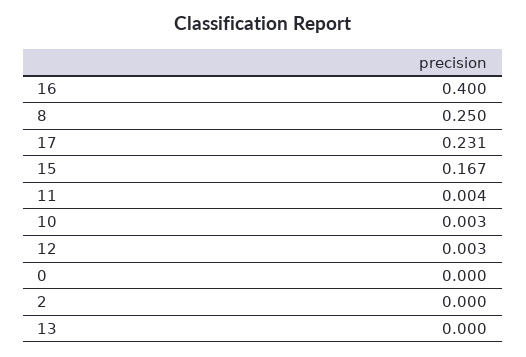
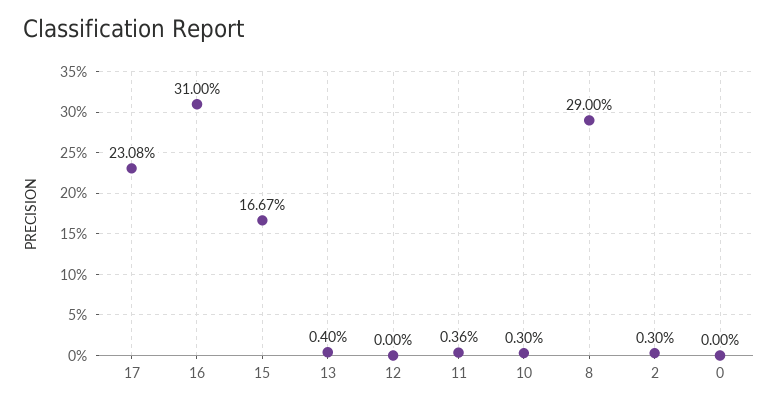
  {
-   "16": 0.4,
+   "16": 0.31,
-   "8": 0.25,
+   "8": 0.29,
    "17": 0.2308,
    "15": 0.1667,
    "11": 0.0036,
    "10": 0.003,
-   "12": 0.003,
+   "12": 0,
    "0": 0,
-   "2": 0,
+   "2": 0.003,
-   "13": 0
+   "13": 0.004
  }

